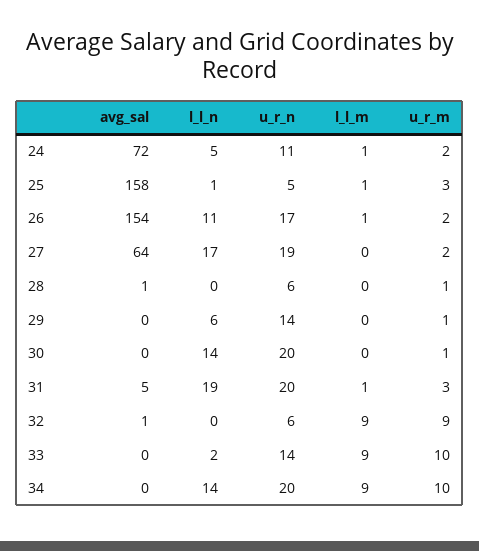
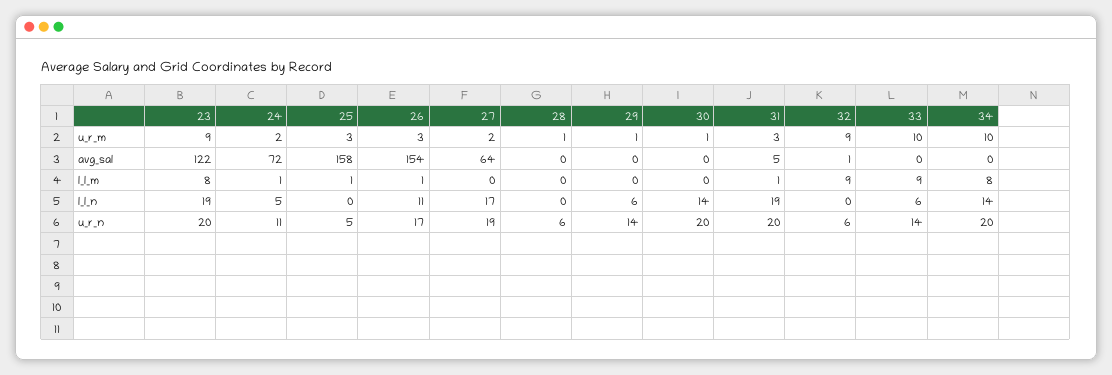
  {
    "avg_sal": {
      "24": 72,
      "25": 158,
      "26": 154,
      "27": 64,
-     "28": 1,
+     "28": 0,
      "29": 0,
      "30": 0,
      "31": 5,
      "32": 1,
      "33": 0,
-     "34": 0
+     "34": 0,
+     "23": 122
    },
    "l_l_n": {
      "24": 5,
-     "25": 1,
+     "25": 0,
      "26": 11,
      "27": 17,
      "28": 0,
      "29": 6,
      "30": 14,
      "31": 19,
      "32": 0,
-     "33": 2,
+     "33": 6,
-     "34": 14
+     "34": 14,
+     "23": 19
    },
    "u_r_n": {
      "24": 11,
      "25": 5,
      "26": 17,
      "27": 19,
      "28": 6,
      "29": 14,
      "30": 20,
      "31": 20,
      "32": 6,
      "33": 14,
-     "34": 20
+     "34": 20,
+     "23": 20
    },
    "l_l_m": {
      "24": 1,
      "25": 1,
      "26": 1,
      "27": 0,
      "28": 0,
      "29": 0,
      "30": 0,
      "31": 1,
      "32": 9,
      "33": 9,
-     "34": 9
+     "34": 8,
+     "23": 8
    },
    "u_r_m": {
      "24": 2,
      "25": 3,
-     "26": 2,
+     "26": 3,
      "27": 2,
      "28": 1,
      "29": 1,
      "30": 1,
      "31": 3,
      "32": 9,
      "33": 10,
-     "34": 10
+     "34": 10,
+     "23": 9
    }
  }

